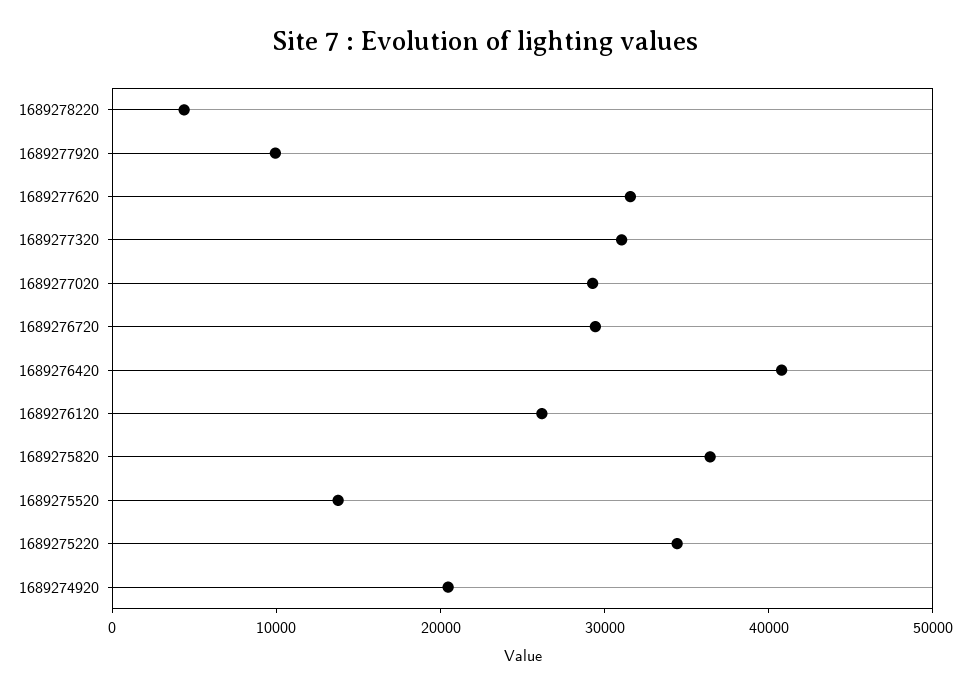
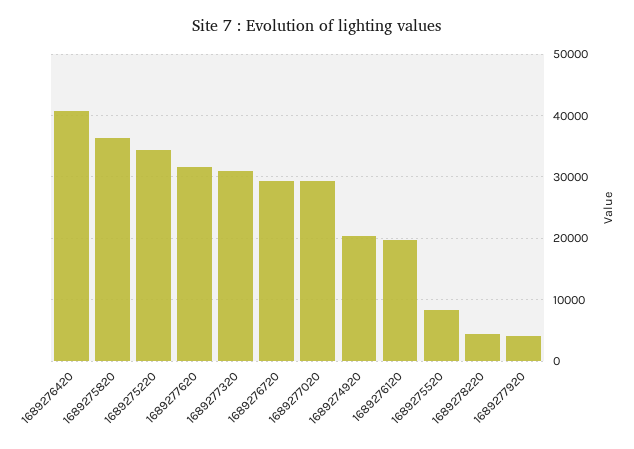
  {
    "1689278220": 4000,
-   "1689277920": 10000,
+   "1689277920": 4000,
    "1689277620": 32000,
    "1689277320": 31000,
    "1689277020": 29000,
    "1689276720": 29000,
    "1689276420": 41000,
-   "1689276120": 26000,
+   "1689276120": 20000,
    "1689275820": 36000,
-   "1689275520": 14000,
+   "1689275520": 8000,
    "1689275220": 34000,
    "1689274920": 20000
  }

